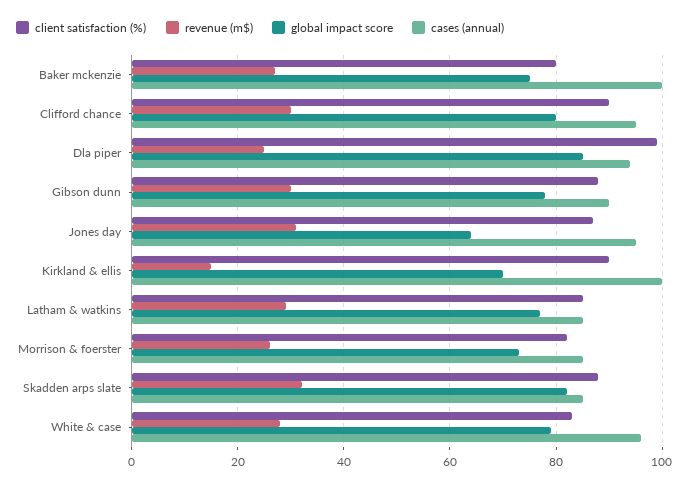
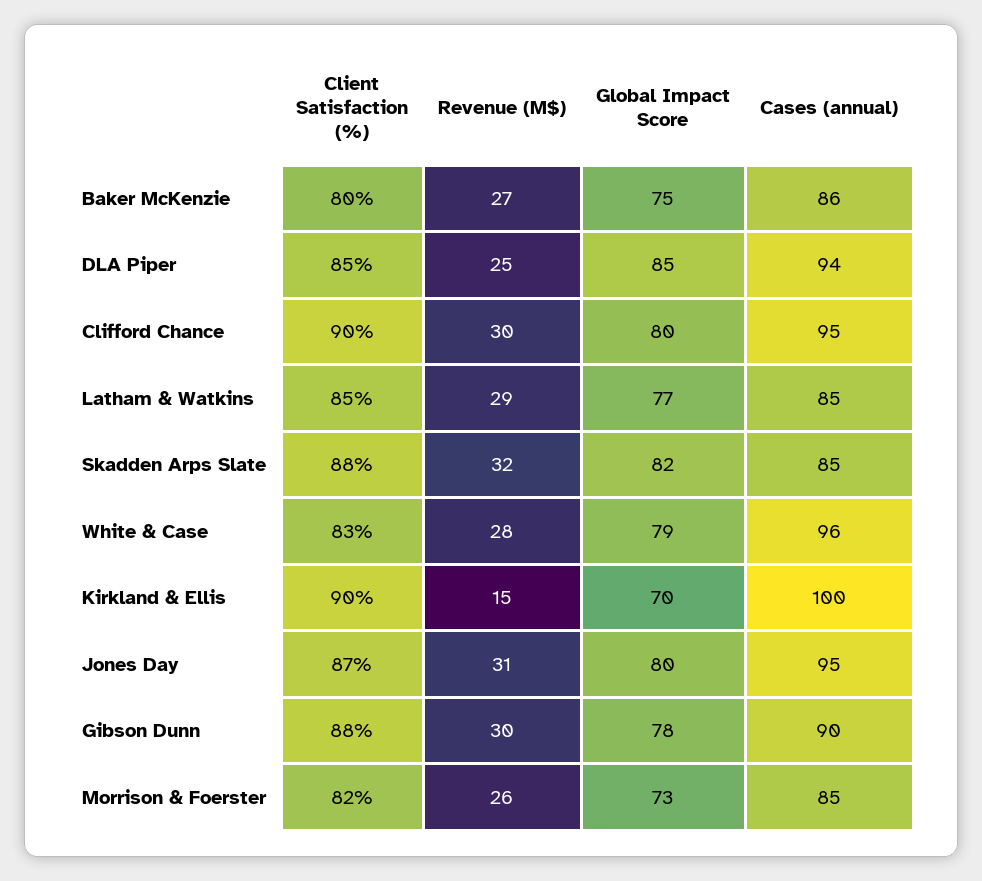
  {
    "client satisfaction (%)": {
      "Baker mckenzie": 80,
      "Clifford chance": 90,
-     "Dla piper": 100,
+     "Dla piper": 85,
      "Gibson dunn": 88,
      "Jones day": 87,
      "Kirkland & ellis": 90,
      "Latham & watkins": 85,
      "Morrison & foerster": 82,
      "Skadden arps slate": 88,
      "White & case": 83
    },
    "revenue (m$)": {
      "Baker mckenzie": 27,
      "Clifford chance": 30,
      "Dla piper": 25,
      "Gibson dunn": 30,
      "Jones day": 31,
      "Kirkland & ellis": 15,
      "Latham & watkins": 29,
      "Morrison & foerster": 26,
      "Skadden arps slate": 32,
      "White & case": 28
    },
    "global impact score": {
      "Baker mckenzie": 75,
      "Clifford chance": 80,
      "Dla piper": 85,
      "Gibson dunn": 78,
-     "Jones day": 65,
+     "Jones day": 80,
      "Kirkland & ellis": 70,
      "Latham & watkins": 77,
      "Morrison & foerster": 73,
      "Skadden arps slate": 82,
      "White & case": 79
    },
    "cases (annual)": {
-     "Baker mckenzie": 100,
+     "Baker mckenzie": 86,
      "Clifford chance": 95,
      "Dla piper": 94,
      "Gibson dunn": 90,
      "Jones day": 95,
      "Kirkland & ellis": 100,
      "Latham & watkins": 85,
      "Morrison & foerster": 85,
      "Skadden arps slate": 85,
      "White & case": 96
    }
  }

